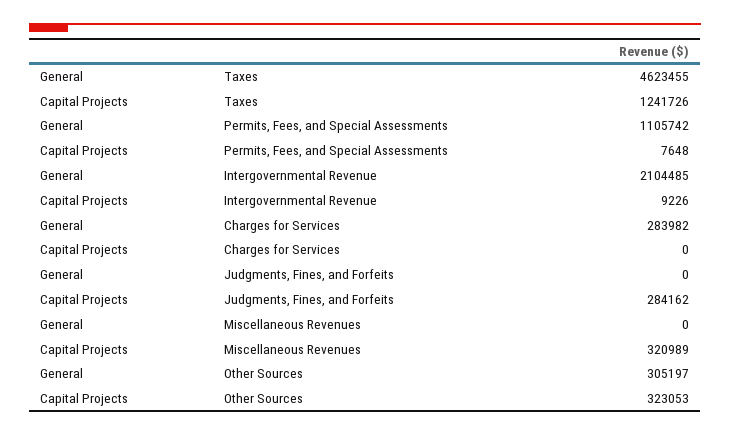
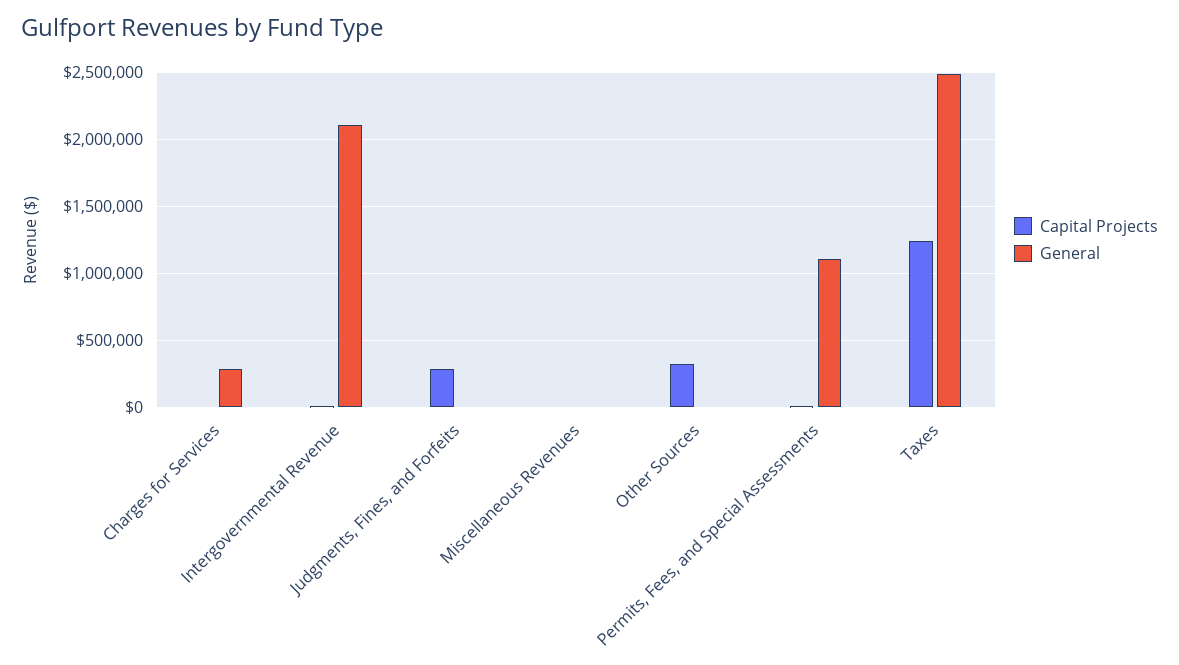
  {
    "General": {
-     "Taxes": 4623455,
+     "Taxes": 2500000,
      "Permits, Fees, and Special Assessments": 1105742,
      "Intergovernmental Revenue": 2104485,
      "Charges for Services": 283982,
      "Judgments, Fines, and Forfeits": 0,
      "Miscellaneous Revenues": 0,
-     "Other Sources": 305197
+     "Other Sources": 0
    },
    "Capital Projects": {
      "Taxes": 1241726,
      "Permits, Fees, and Special Assessments": 7648,
      "Intergovernmental Revenue": 9226,
      "Charges for Services": 0,
      "Judgments, Fines, and Forfeits": 284162,
-     "Miscellaneous Revenues": 320989,
+     "Miscellaneous Revenues": 0,
      "Other Sources": 323053
    }
  }

